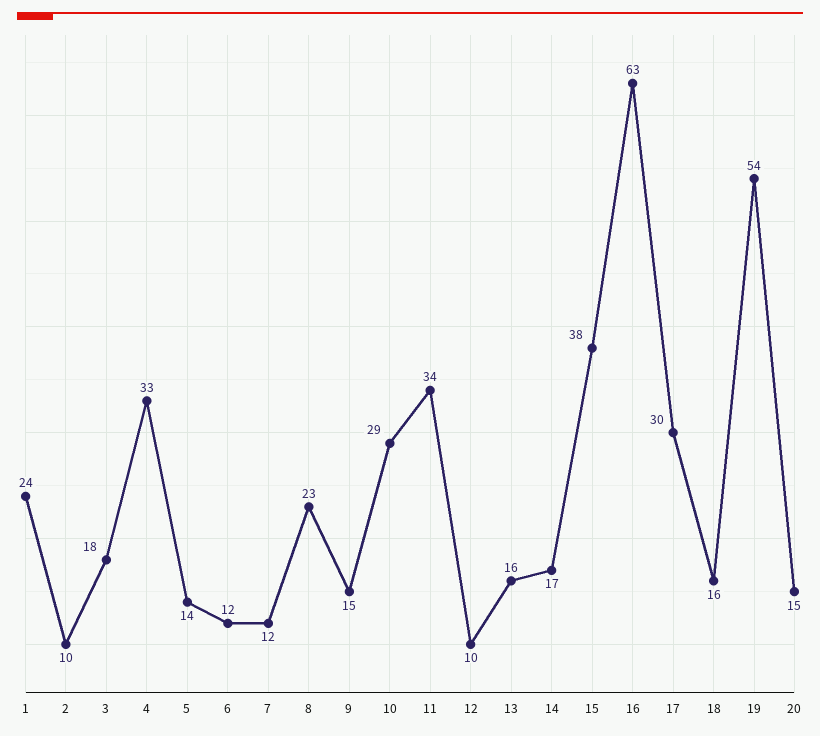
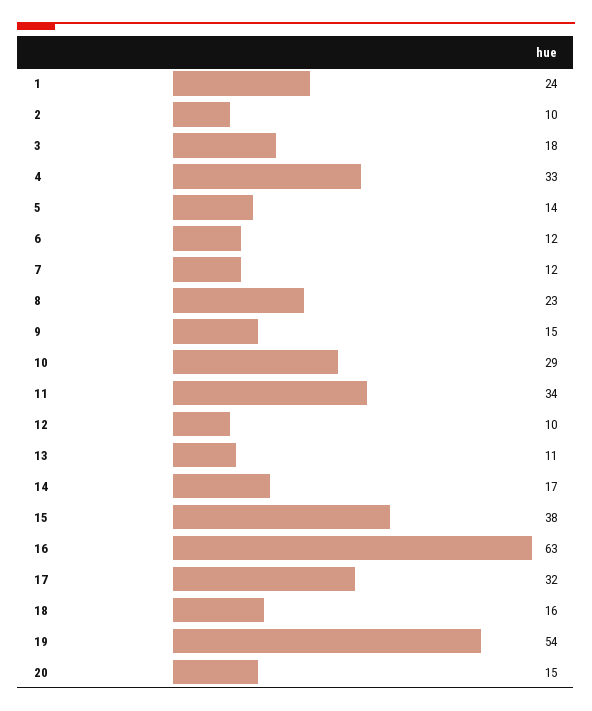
  {
    "1": 24,
    "2": 10,
    "3": 18,
    "4": 33,
    "5": 14,
    "6": 12,
    "7": 12,
    "8": 23,
    "9": 15,
    "10": 29,
    "11": 34,
    "12": 10,
-   "13": 16,
+   "13": 11,
    "14": 17,
    "15": 38,
    "16": 63,
-   "17": 30,
+   "17": 32,
    "18": 16,
    "19": 54,
    "20": 15
  }

